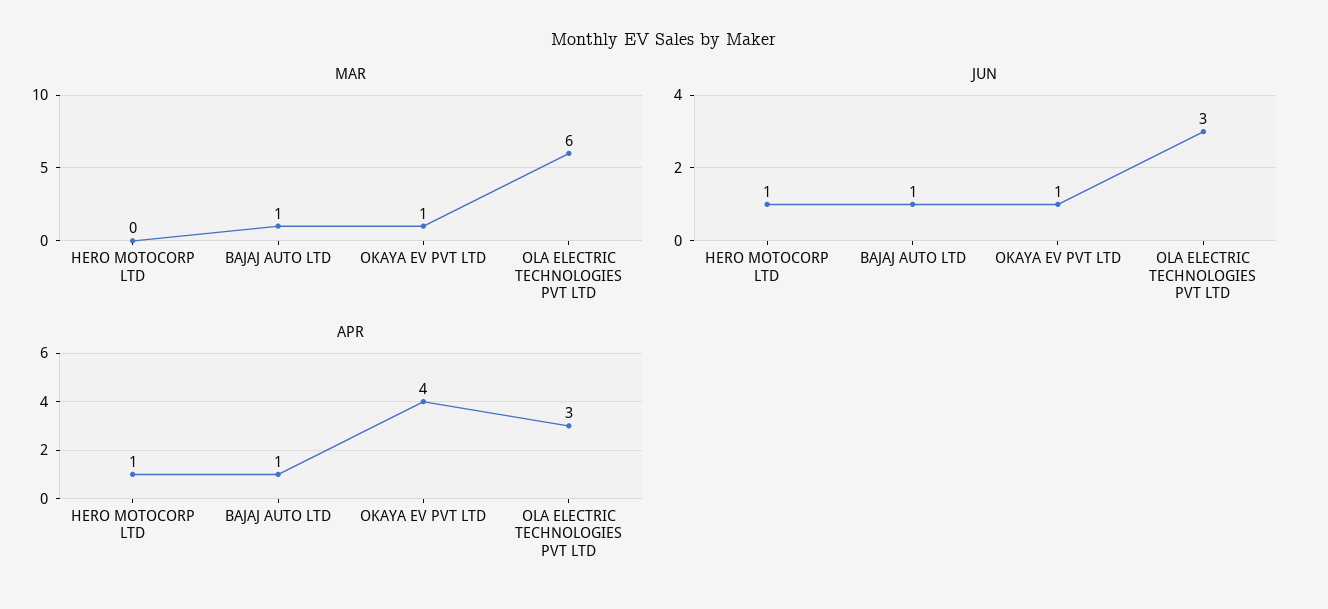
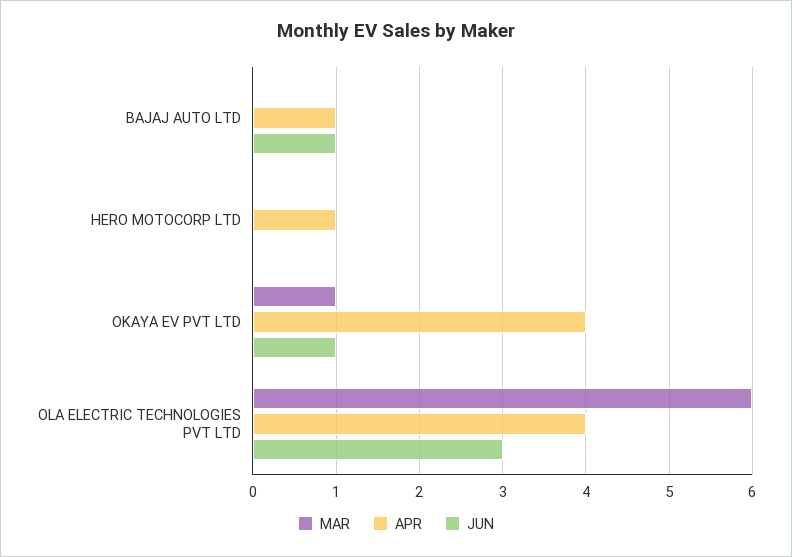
  {
    "MAR": {
      "HERO MOTOCORP LTD": 0,
-     "BAJAJ AUTO LTD": 1,
+     "BAJAJ AUTO LTD": 0,
      "OKAYA EV PVT LTD": 1,
      "OLA ELECTRIC TECHNOLOGIES PVT LTD": 6
    },
    "JUN": {
-     "HERO MOTOCORP LTD": 1,
+     "HERO MOTOCORP LTD": 0,
      "BAJAJ AUTO LTD": 1,
      "OKAYA EV PVT LTD": 1,
      "OLA ELECTRIC TECHNOLOGIES PVT LTD": 3
    },
    "APR": {
      "HERO MOTOCORP LTD": 1,
      "BAJAJ AUTO LTD": 1,
      "OKAYA EV PVT LTD": 4,
-     "OLA ELECTRIC TECHNOLOGIES PVT LTD": 3
+     "OLA ELECTRIC TECHNOLOGIES PVT LTD": 4
    }
  }

